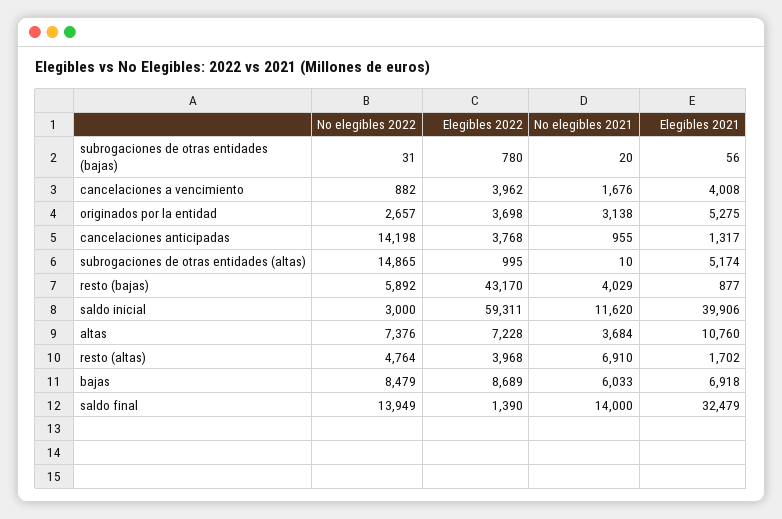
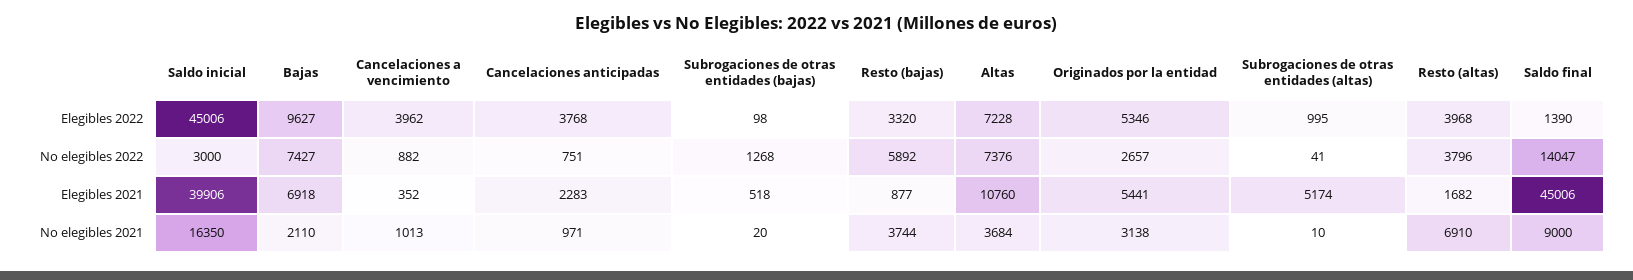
  {
    "No elegibles 2022": {
-     "subrogaciones de otras entidades (bajas)": 31,
+     "subrogaciones de otras entidades (bajas)": 1268,
      "cancelaciones a vencimiento": 882,
      "originados por la entidad": 2657,
-     "cancelaciones anticipadas": 14198,
+     "cancelaciones anticipadas": 751,
-     "subrogaciones de otras entidades (altas)": 14865,
+     "subrogaciones de otras entidades (altas)": 41,
      "resto (bajas)": 5892,
      "saldo inicial": 3000,
      "altas": 7376,
-     "resto (altas)": 4764,
+     "resto (altas)": 3796,
-     "bajas": 8479,
+     "bajas": 7427,
-     "saldo final": 13949
+     "saldo final": 14047
    },
    "Elegibles 2022": {
-     "subrogaciones de otras entidades (bajas)": 780,
+     "subrogaciones de otras entidades (bajas)": 98,
      "cancelaciones a vencimiento": 3962,
-     "originados por la entidad": 3698,
+     "originados por la entidad": 5346,
      "cancelaciones anticipadas": 3768,
      "subrogaciones de otras entidades (altas)": 995,
-     "resto (bajas)": 43170,
+     "resto (bajas)": 3320,
-     "saldo inicial": 59311,
+     "saldo inicial": 45006,
      "altas": 7228,
      "resto (altas)": 3968,
-     "bajas": 8689,
+     "bajas": 9627,
      "saldo final": 1390
    },
    "No elegibles 2021": {
      "subrogaciones de otras entidades (bajas)": 20,
-     "cancelaciones a vencimiento": 1676,
+     "cancelaciones a vencimiento": 1013,
      "originados por la entidad": 3138,
-     "cancelaciones anticipadas": 955,
+     "cancelaciones anticipadas": 971,
      "subrogaciones de otras entidades (altas)": 10,
-     "resto (bajas)": 4029,
+     "resto (bajas)": 3744,
-     "saldo inicial": 11620,
+     "saldo inicial": 16350,
      "altas": 3684,
      "resto (altas)": 6910,
-     "bajas": 6033,
+     "bajas": 2110,
-     "saldo final": 14000
+     "saldo final": 9000
    },
    "Elegibles 2021": {
-     "subrogaciones de otras entidades (bajas)": 56,
+     "subrogaciones de otras entidades (bajas)": 518,
-     "cancelaciones a vencimiento": 4008,
+     "cancelaciones a vencimiento": 352,
-     "originados por la entidad": 5275,
+     "originados por la entidad": 5441,
-     "cancelaciones anticipadas": 1317,
+     "cancelaciones anticipadas": 2283,
      "subrogaciones de otras entidades (altas)": 5174,
      "resto (bajas)": 877,
      "saldo inicial": 39906,
      "altas": 10760,
-     "resto (altas)": 1702,
+     "resto (altas)": 1682,
      "bajas": 6918,
-     "saldo final": 32479
+     "saldo final": 45006
    }
  }

